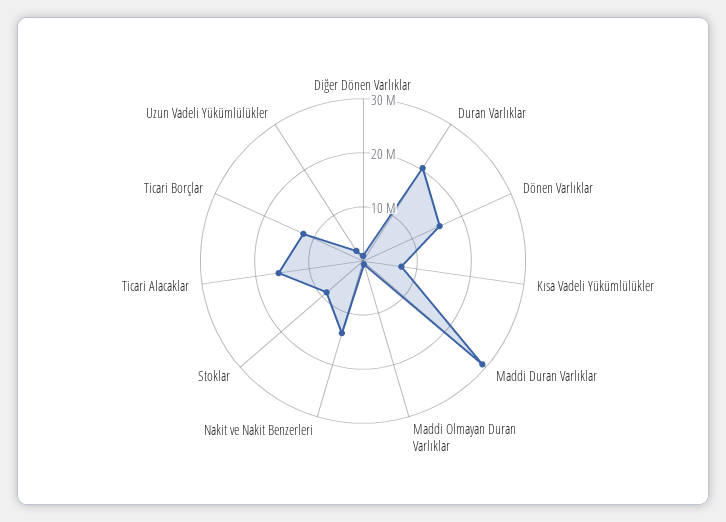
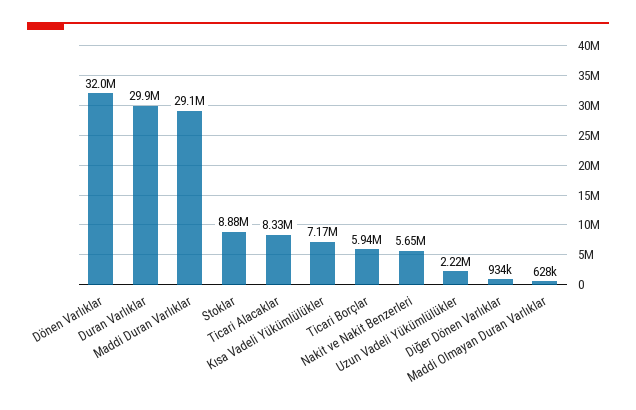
  {
    "Diğer Dönen Varlıklar": 934000,
-   "Duran Varlıklar": 20000000,
+   "Duran Varlıklar": 29900000,
-   "Dönen Varlıklar": 16000000,
+   "Dönen Varlıklar": 32000000,
    "Kısa Vadeli Yükümlülükler": 7170000,
    "Maddi Duran Varlıklar": 29100000,
    "Maddi Olmayan Duran Varlıklar": 628000,
-   "Nakit ve Nakit Benzerleri": 14000000,
+   "Nakit ve Nakit Benzerleri": 5650000,
    "Stoklar": 8880000,
-   "Ticari Alacaklar": 16000000,
+   "Ticari Alacaklar": 8330000,
-   "Ticari Borçlar": 12000000,
+   "Ticari Borçlar": 5940000,
    "Uzun Vadeli Yükümlülükler": 2220000
  }

